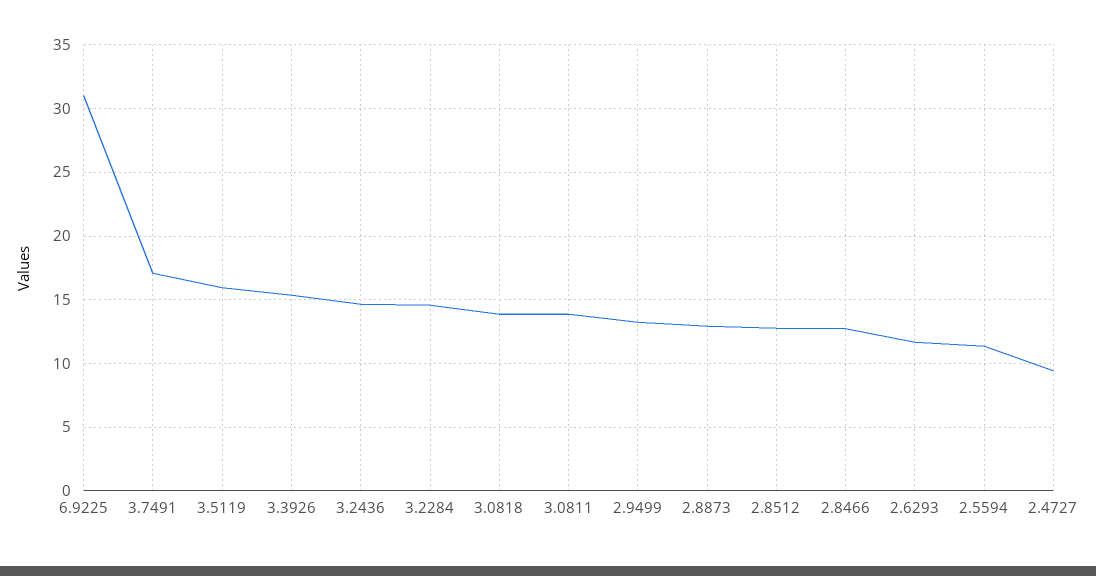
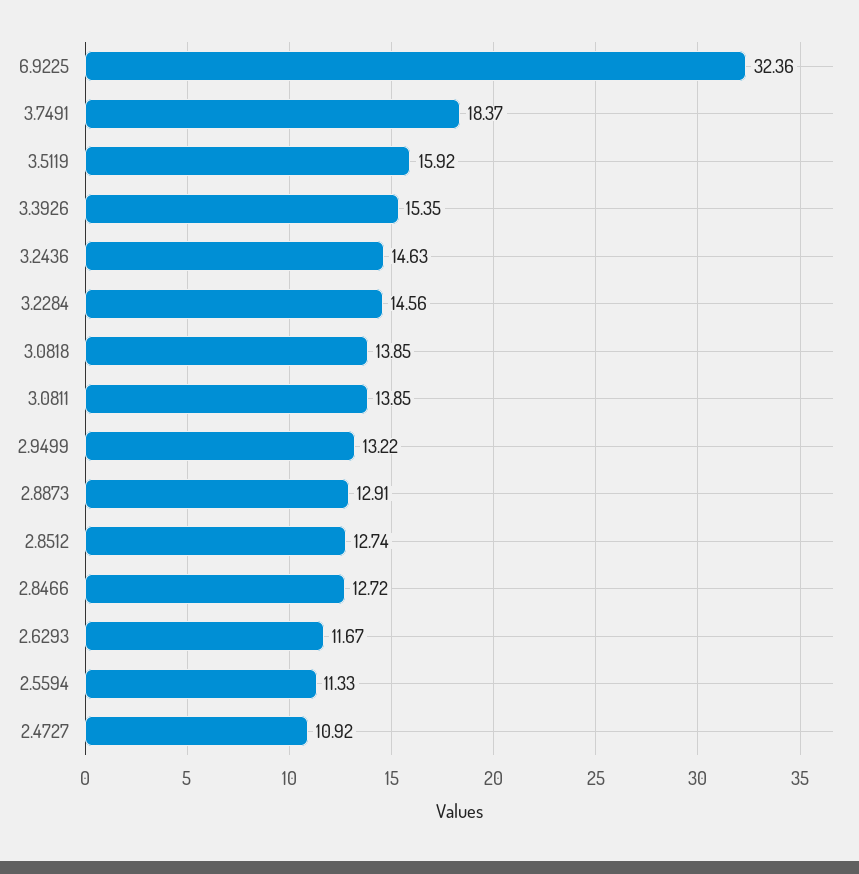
  {
-   "6.9225": 31,
+   "6.9225": 32.36,
-   "3.7491": 17,
+   "3.7491": 18.37,
    "3.5119": 15.92,
    "3.3926": 15.35,
    "3.2436": 14.63,
    "3.2284": 14.56,
    "3.0818": 13.85,
    "3.0811": 13.85,
    "2.9499": 13.22,
    "2.8873": 12.91,
    "2.8512": 12.74,
    "2.8466": 12.72,
    "2.6293": 11.67,
    "2.5594": 11.33,
-   "2.4727": 9.5
+   "2.4727": 10.92
  }

